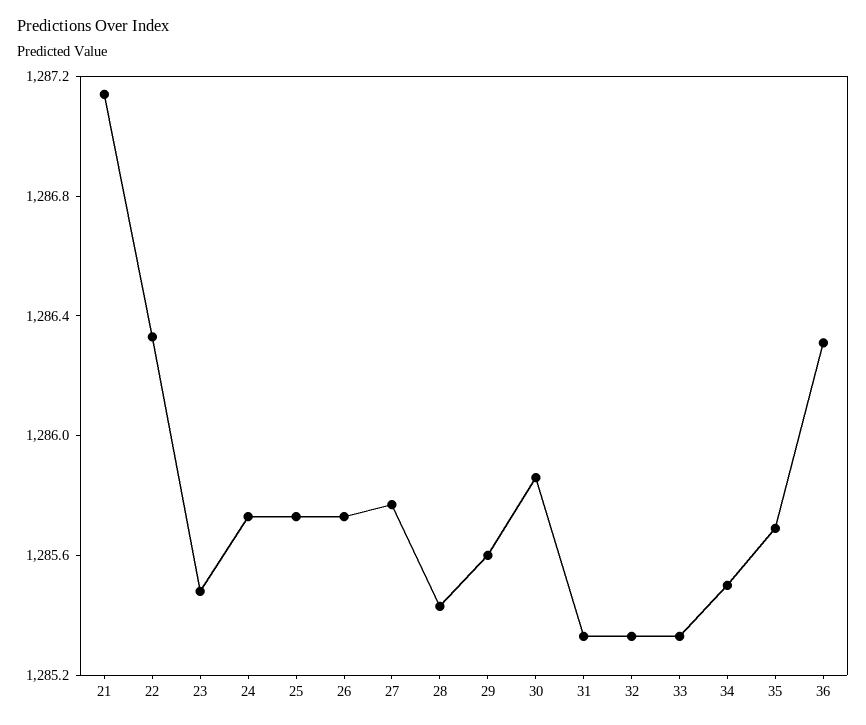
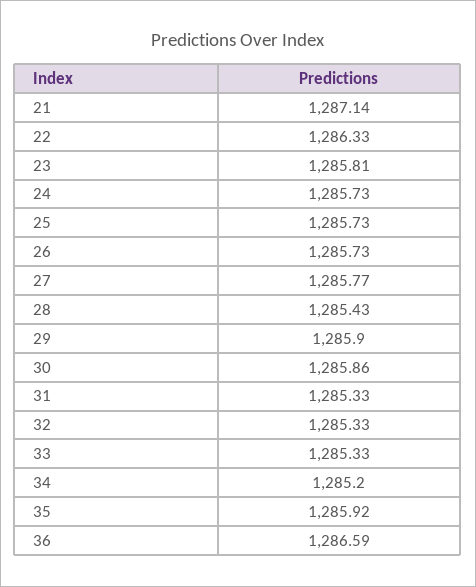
  {
    "21": 1287.14,
    "22": 1286.33,
-   "23": 1285.5,
+   "23": 1285.81,
    "24": 1285.73,
    "25": 1285.73,
    "26": 1285.73,
    "27": 1285.77,
    "28": 1285.43,
-   "29": 1285.6,
+   "29": 1285.9,
    "30": 1285.86,
    "31": 1285.33,
    "32": 1285.33,
    "33": 1285.33,
-   "34": 1285.5,
+   "34": 1285.2,
-   "35": 1285.7,
+   "35": 1285.92,
-   "36": 1286.3
+   "36": 1286.59
  }

